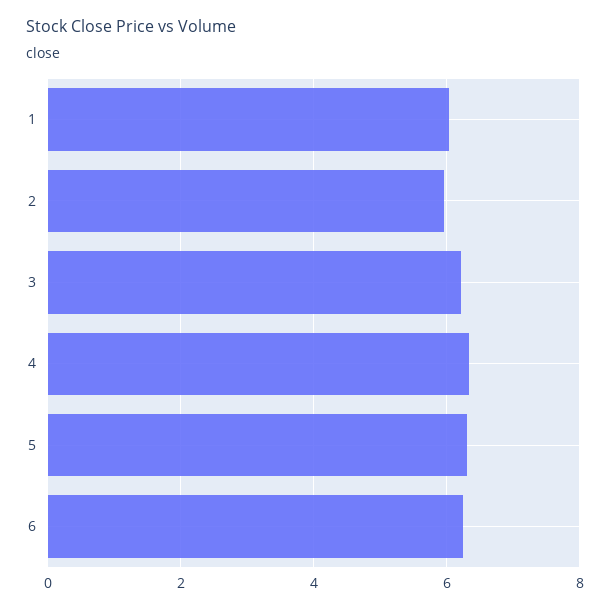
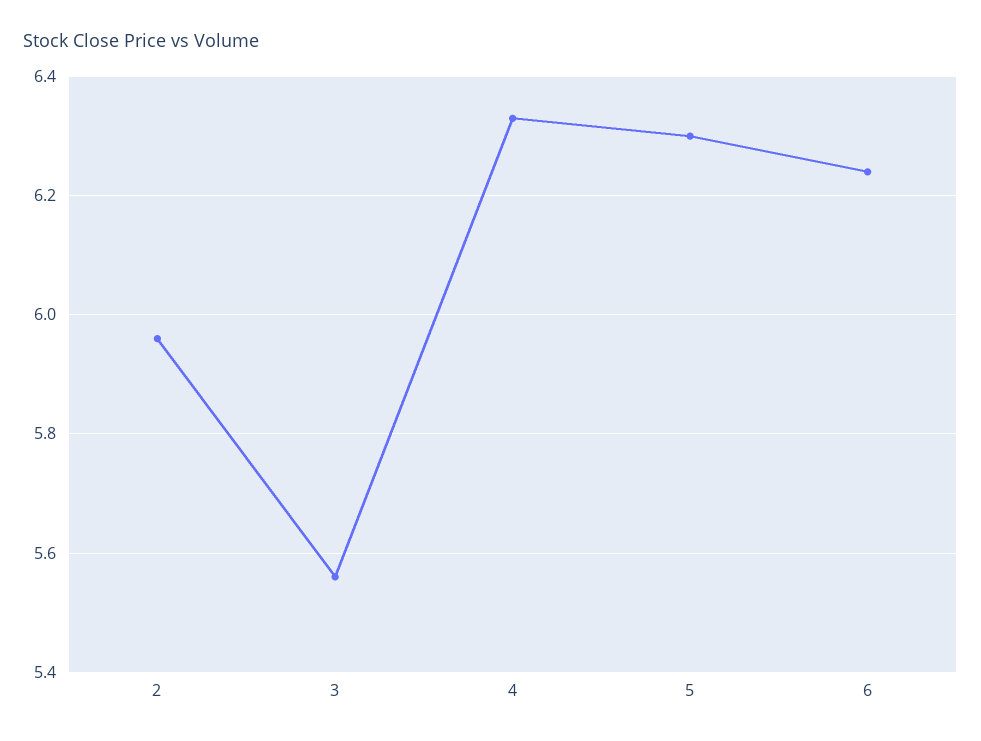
  {
-   "1": 6,
    "2": 5.95,
-   "3": 6.2,
+   "3": 5.55,
    "4": 6.35,
    "5": 6.3,
    "6": 6.25
  }

